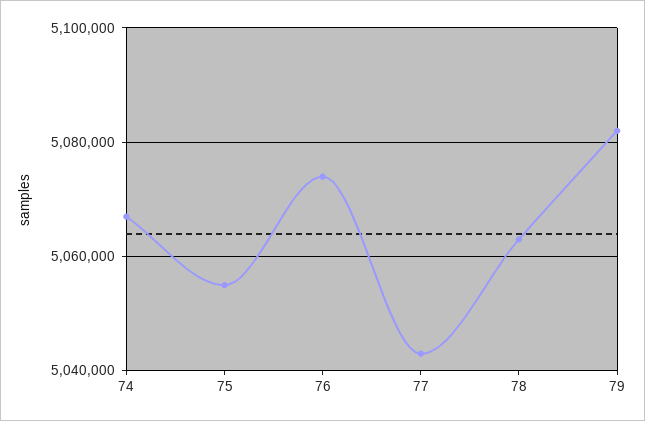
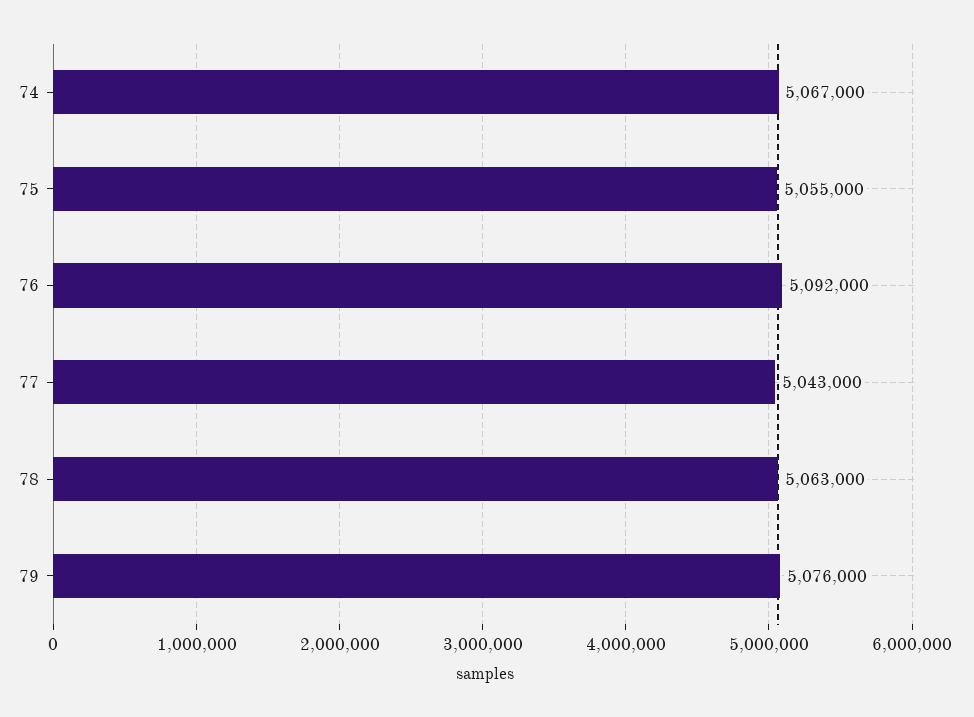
  {
    "74": 5067000,
    "75": 5055000,
-   "76": 5074000,
+   "76": 5092000,
    "77": 5043000,
    "78": 5063000,
-   "79": 5082000
+   "79": 5076000
  }

